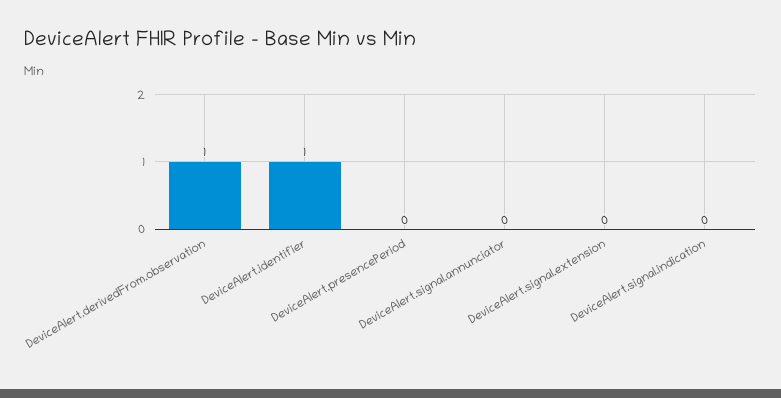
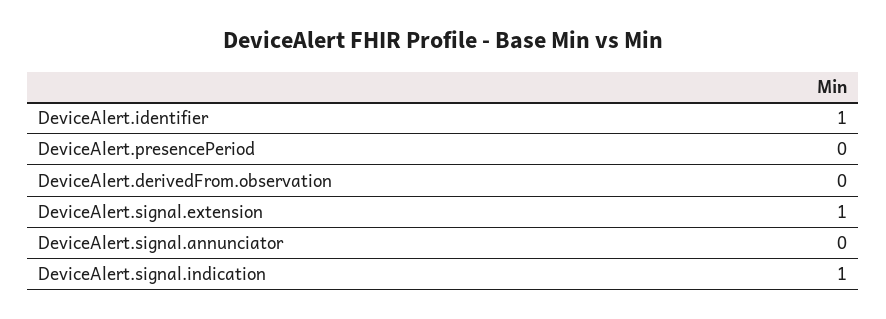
  {
-   "DeviceAlert.derivedFrom.observation": 1,
+   "DeviceAlert.derivedFrom.observation": 0,
    "DeviceAlert.identifier": 1,
    "DeviceAlert.presencePeriod": 0,
    "DeviceAlert.signal.annunciator": 0,
-   "DeviceAlert.signal.extension": 0,
+   "DeviceAlert.signal.extension": 1,
-   "DeviceAlert.signal.indication": 0
+   "DeviceAlert.signal.indication": 1
  }

